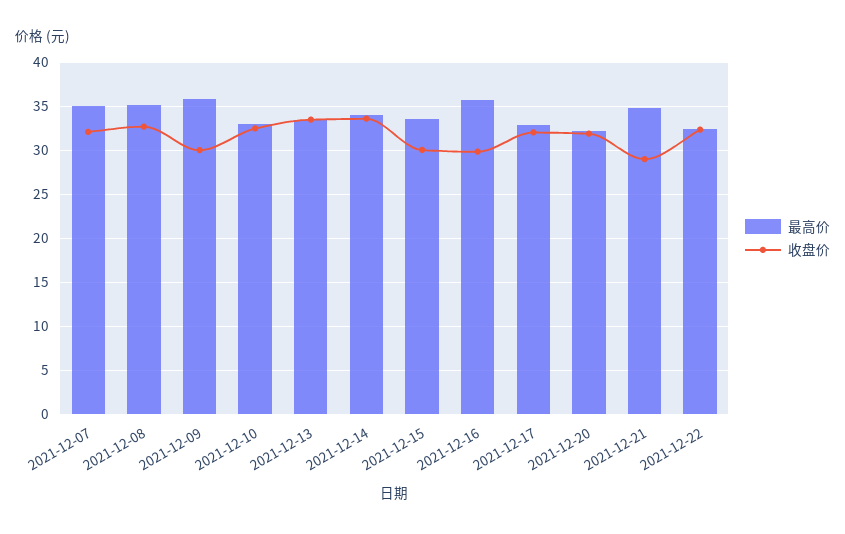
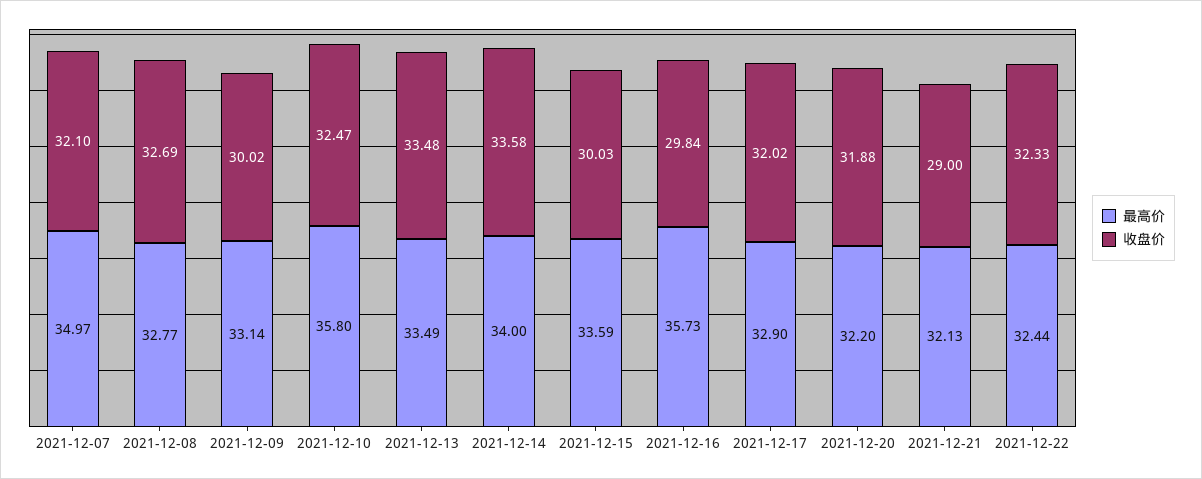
  {
    "最高价": {
      "2021-12-07": 34.97,
-     "2021-12-08": 35,
+     "2021-12-08": 32.77,
-     "2021-12-09": 36,
+     "2021-12-09": 33.14,
-     "2021-12-10": 33,
+     "2021-12-10": 35.8,
      "2021-12-13": 33.49,
      "2021-12-14": 34,
      "2021-12-15": 33.59,
      "2021-12-16": 35.73,
      "2021-12-17": 32.9,
      "2021-12-20": 32.2,
-     "2021-12-21": 35,
+     "2021-12-21": 32.13,
      "2021-12-22": 32.44
    },
    "收盘价": {
      "2021-12-07": 32.1,
      "2021-12-08": 32.69,
      "2021-12-09": 30.02,
      "2021-12-10": 32.47,
      "2021-12-13": 33.48,
      "2021-12-14": 33.58,
      "2021-12-15": 30.03,
      "2021-12-16": 29.84,
      "2021-12-17": 32.02,
      "2021-12-20": 31.88,
      "2021-12-21": 29,
      "2021-12-22": 32.33
    }
  }

